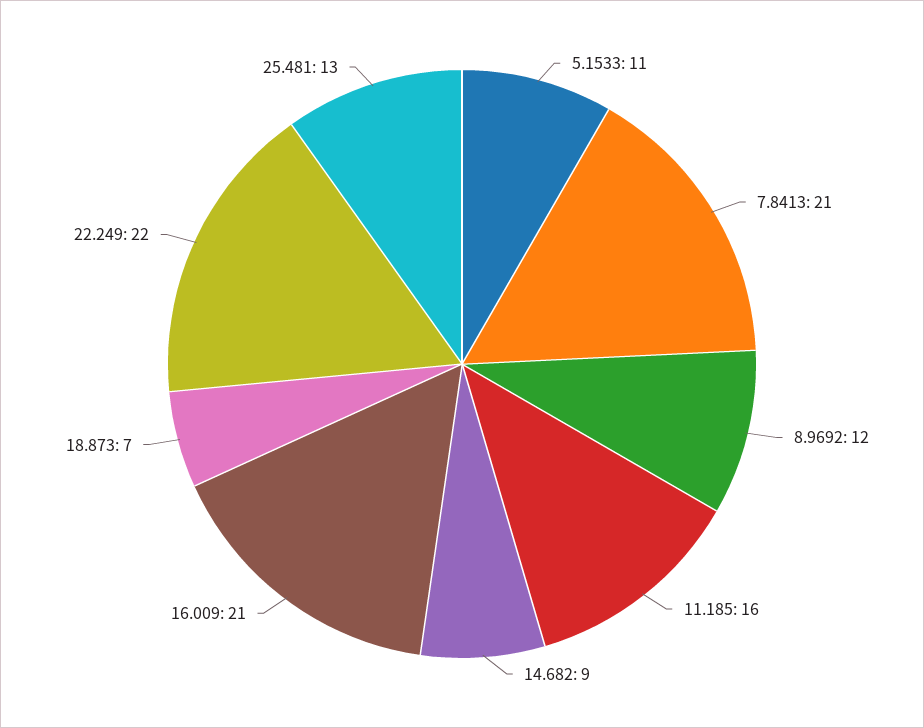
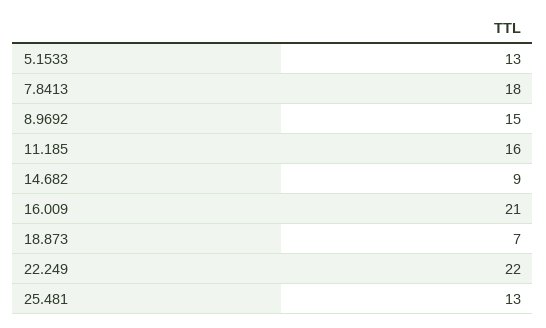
  {
-   "5.1533": 11,
+   "5.1533": 13,
-   "7.8413": 21,
+   "7.8413": 18,
-   "8.9692": 12,
+   "8.9692": 15,
    "11.185": 16,
    "14.682": 9,
    "16.009": 21,
    "18.873": 7,
    "22.249": 22,
    "25.481": 13
  }

